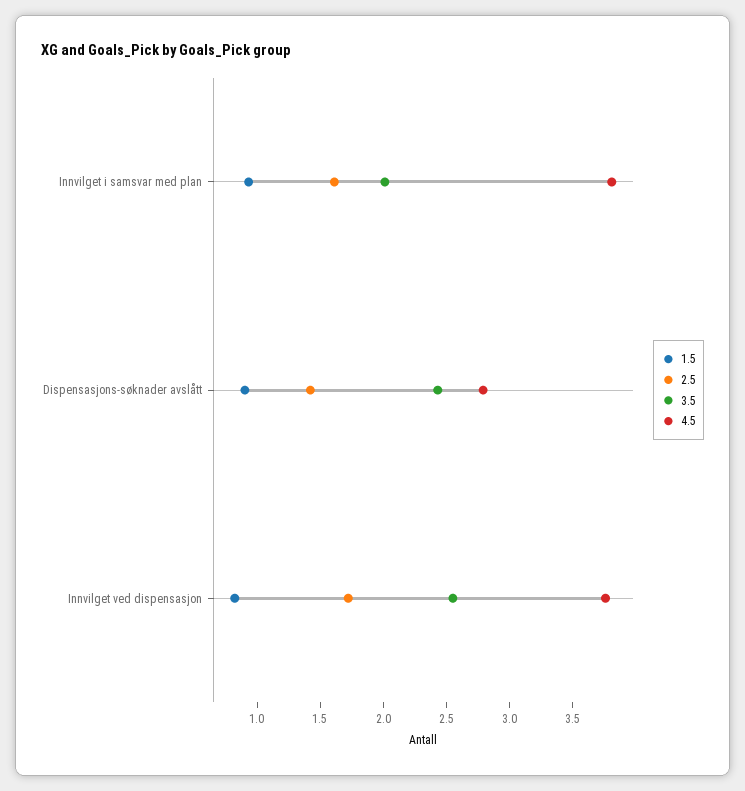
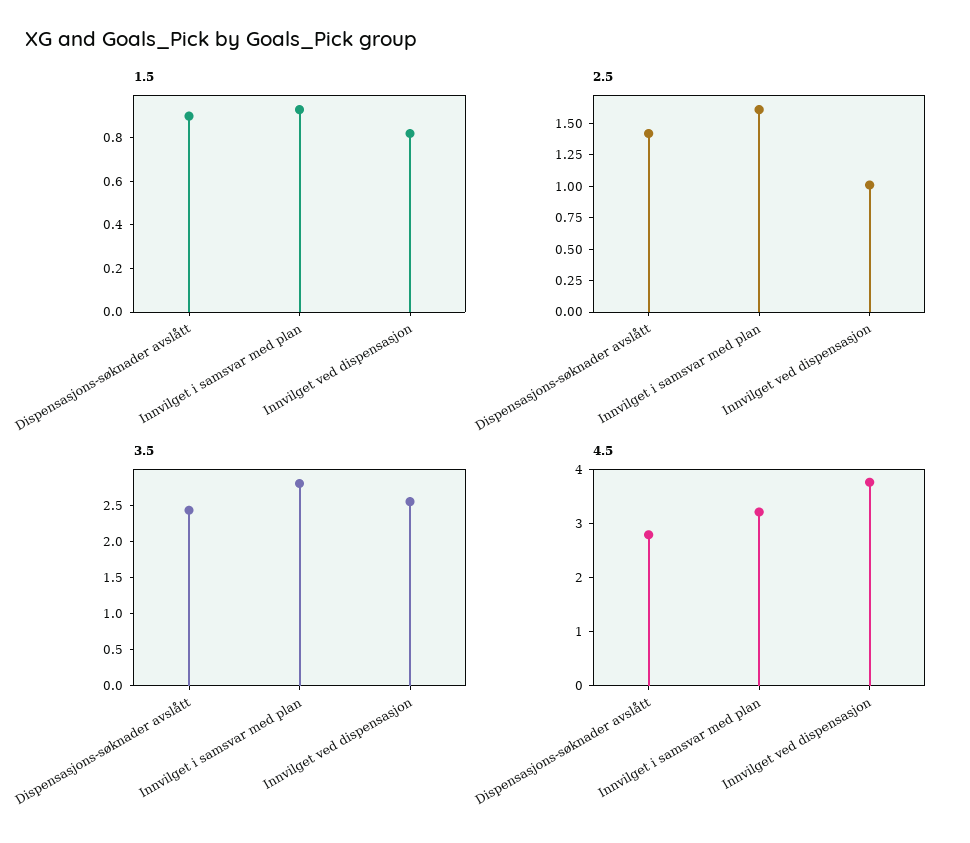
  {
    "1.5": {
      "Innvilget i samsvar med plan": 0.95,
      "Dispensasjons-søknader avslått": 0.9,
      "Innvilget ved dispensasjon": 0.8
    },
    "2.5": {
      "Innvilget i samsvar med plan": 1.6,
      "Dispensasjons-søknader avslått": 1.4,
-     "Innvilget ved dispensasjon": 1.7
+     "Innvilget ved dispensasjon": 1
    },
    "3.5": {
-     "Innvilget i samsvar med plan": 2,
+     "Innvilget i samsvar med plan": 2.75,
      "Dispensasjons-søknader avslått": 2.4,
      "Innvilget ved dispensasjon": 2.6
    },
    "4.5": {
-     "Innvilget i samsvar med plan": 3.8,
+     "Innvilget i samsvar med plan": 3.2,
      "Dispensasjons-søknader avslått": 2.8,
      "Innvilget ved dispensasjon": 3.8
    }
  }

